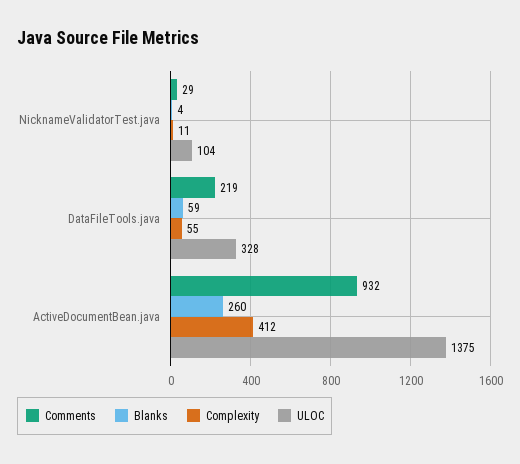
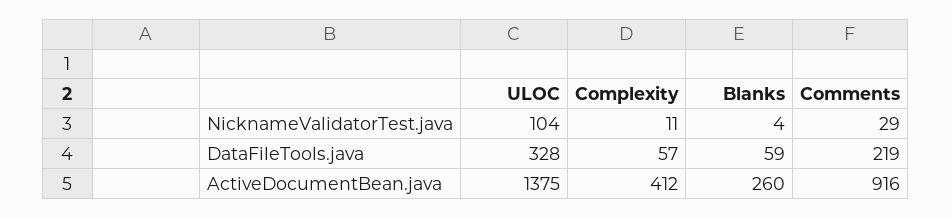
  {
    "Comments": {
      "NicknameValidatorTest.java": 29,
      "DataFileTools.java": 219,
-     "ActiveDocumentBean.java": 932
+     "ActiveDocumentBean.java": 916
    },
    "Blanks": {
      "NicknameValidatorTest.java": 4,
      "DataFileTools.java": 59,
      "ActiveDocumentBean.java": 260
    },
    "Complexity": {
      "NicknameValidatorTest.java": 11,
-     "DataFileTools.java": 55,
+     "DataFileTools.java": 57,
      "ActiveDocumentBean.java": 412
    },
    "ULOC": {
      "NicknameValidatorTest.java": 104,
      "DataFileTools.java": 328,
      "ActiveDocumentBean.java": 1375
    }
  }

